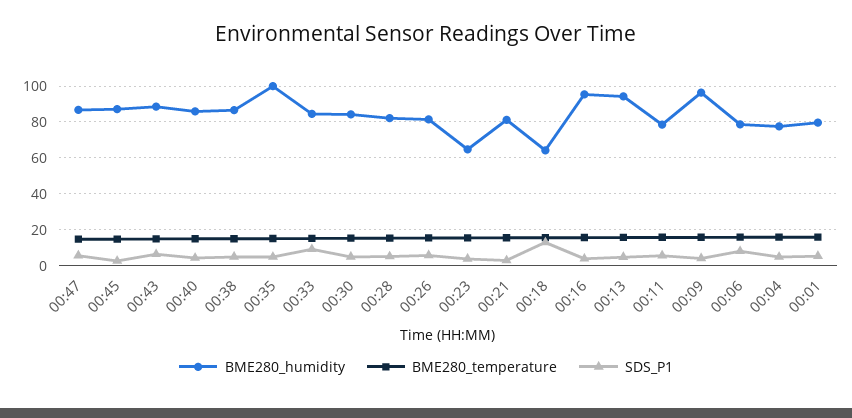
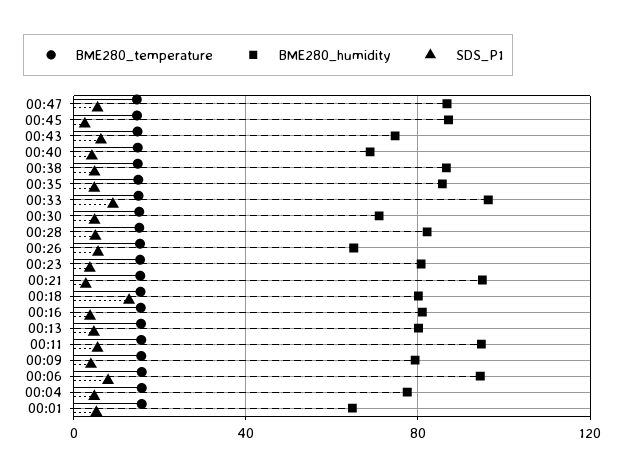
  {
    "BME280_humidity": {
      "00:47": 85,
      "00:45": 85,
-     "00:43": 90,
+     "00:43": 75,
-     "00:40": 85,
+     "00:40": 70,
      "00:38": 85,
-     "00:35": 100,
+     "00:35": 85,
-     "00:33": 85,
+     "00:33": 95,
-     "00:30": 85,
+     "00:30": 70,
      "00:28": 80,
-     "00:26": 80,
+     "00:26": 65,
-     "00:23": 65,
+     "00:23": 80,
-     "00:21": 80,
+     "00:21": 95,
-     "00:18": 65,
+     "00:18": 80,
-     "00:16": 95,
+     "00:16": 80,
-     "00:13": 95,
+     "00:13": 80,
-     "00:11": 80,
+     "00:11": 95,
-     "00:09": 95,
+     "00:09": 80,
-     "00:06": 80,
+     "00:06": 95,
      "00:04": 80,
-     "00:01": 80
+     "00:01": 65
    },
    "BME280_temperature": {
      "00:47": 15,
      "00:45": 15,
      "00:43": 15,
      "00:40": 15,
      "00:38": 15,
      "00:35": 15,
      "00:33": 15,
      "00:30": 15,
      "00:28": 15,
      "00:26": 15,
      "00:23": 15,
      "00:21": 15,
      "00:18": 15,
      "00:16": 15,
      "00:13": 15,
      "00:11": 15,
      "00:09": 15,
      "00:06": 15,
      "00:04": 15,
      "00:01": 15
    },
    "SDS_P1": {
      "00:47": 5,
      "00:45": 5,
      "00:43": 5,
      "00:40": 5,
      "00:38": 5,
      "00:35": 5,
      "00:33": 10,
      "00:30": 5,
      "00:28": 5,
      "00:26": 5,
      "00:23": 5,
      "00:21": 5,
      "00:18": 15,
      "00:16": 5,
      "00:13": 5,
      "00:11": 5,
      "00:09": 5,
      "00:06": 10,
      "00:04": 5,
      "00:01": 5
    }
  }

